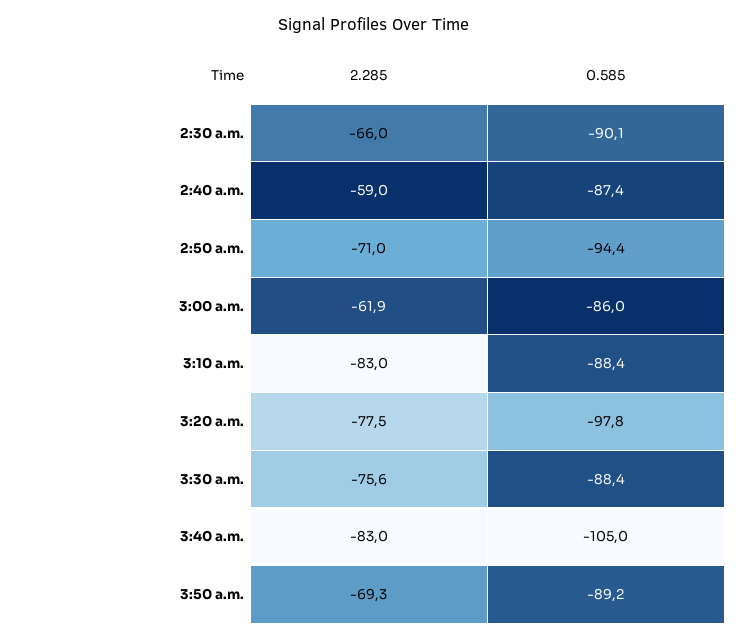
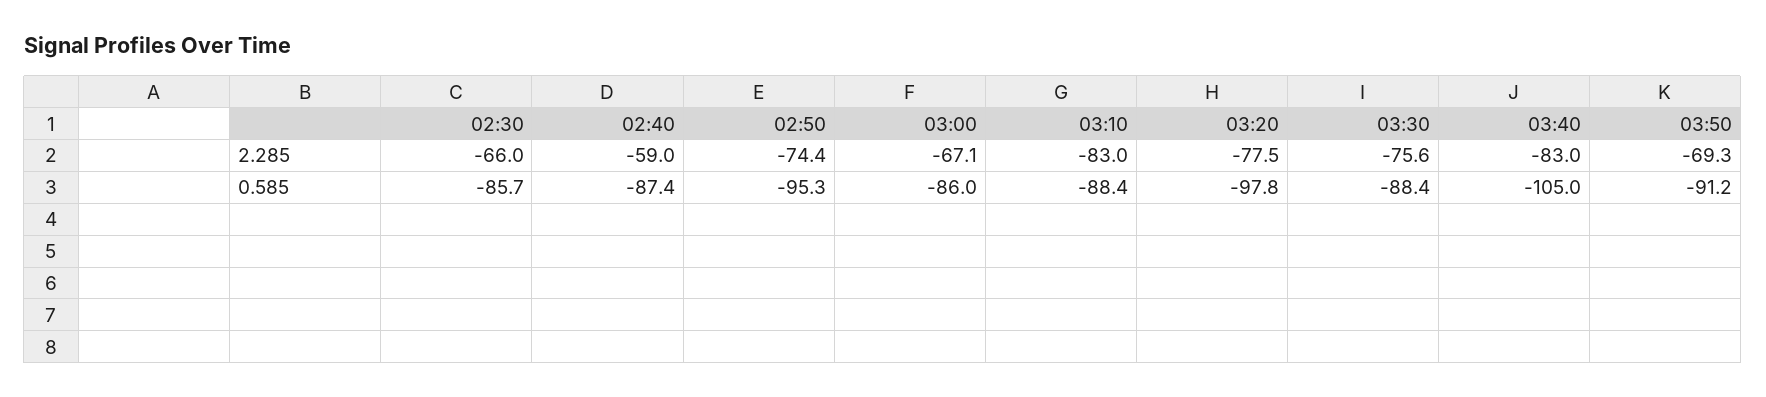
  {
    "2.285": {
      "2:30 a.m.": -66,
      "2:40 a.m.": -59,
-     "2:50 a.m.": -71,
+     "2:50 a.m.": -74.4,
-     "3:00 a.m.": -61.9,
+     "3:00 a.m.": -67.1,
      "3:10 a.m.": -83,
      "3:20 a.m.": -77.5,
      "3:30 a.m.": -75.6,
      "3:40 a.m.": -83,
      "3:50 a.m.": -69.3
    },
    "0.585": {
-     "2:30 a.m.": -90.1,
+     "2:30 a.m.": -85.7,
      "2:40 a.m.": -87.4,
-     "2:50 a.m.": -94.4,
+     "2:50 a.m.": -95.3,
      "3:00 a.m.": -86,
      "3:10 a.m.": -88.4,
      "3:20 a.m.": -97.8,
      "3:30 a.m.": -88.4,
      "3:40 a.m.": -105,
-     "3:50 a.m.": -89.2
+     "3:50 a.m.": -91.2
    }
  }

